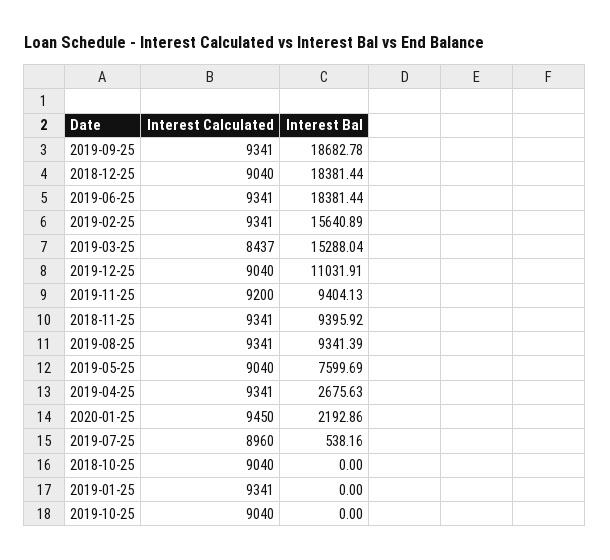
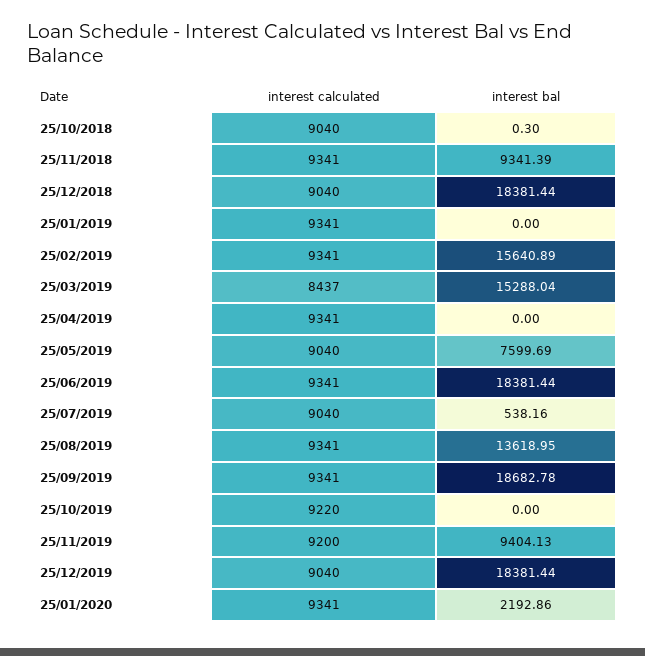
  {
    "Interest Calculated": {
      "2019-09-25": 9341,
      "2018-12-25": 9040,
      "2019-06-25": 9341,
      "2019-02-25": 9341,
      "2019-03-25": 8437,
      "2019-12-25": 9040,
      "2019-11-25": 9200,
      "2018-11-25": 9341,
      "2019-08-25": 9341,
      "2019-05-25": 9040,
      "2019-04-25": 9341,
-     "2020-01-25": 9450,
+     "2020-01-25": 9341,
-     "2019-07-25": 8960,
+     "2019-07-25": 9040,
      "2018-10-25": 9040,
      "2019-01-25": 9341,
-     "2019-10-25": 9040
+     "2019-10-25": 9220
    },
    "Interest Bal": {
      "2019-09-25": 18682.78,
      "2018-12-25": 18381.44,
      "2019-06-25": 18381.44,
      "2019-02-25": 15640.89,
      "2019-03-25": 15288.04,
-     "2019-12-25": 11031.91,
+     "2019-12-25": 18381.44,
      "2019-11-25": 9404.13,
-     "2018-11-25": 9395.92,
+     "2018-11-25": 9341.39,
-     "2019-08-25": 9341.39,
+     "2019-08-25": 13618.95,
      "2019-05-25": 7599.69,
-     "2019-04-25": 2675.63,
+     "2019-04-25": 0,
      "2020-01-25": 2192.86,
      "2019-07-25": 538.16,
-     "2018-10-25": 0,
+     "2018-10-25": 0.3,
      "2019-01-25": 0,
      "2019-10-25": 0
    }
  }

